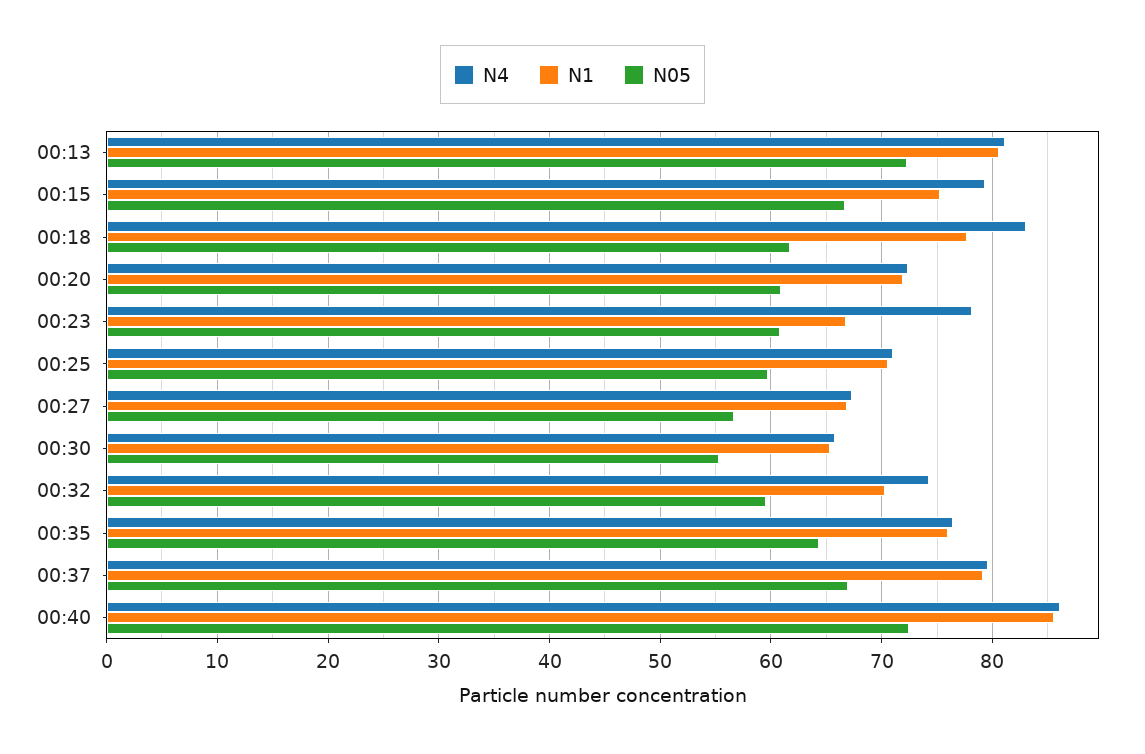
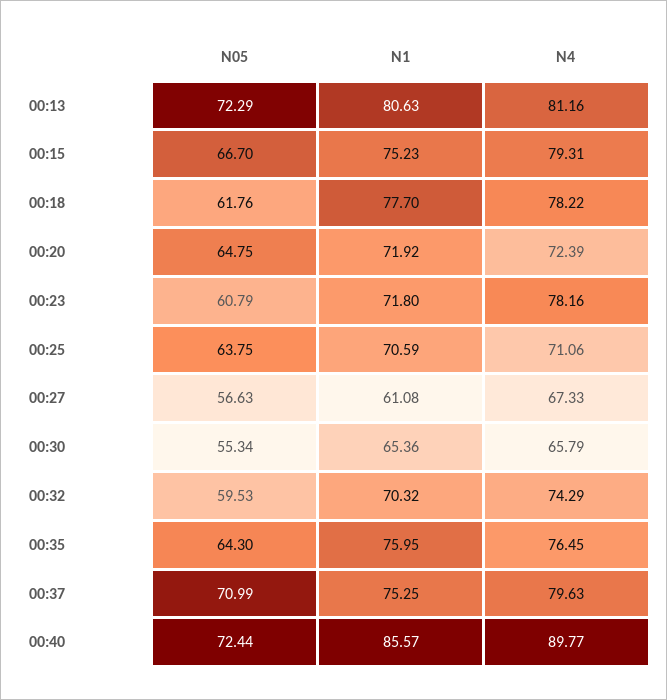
  {
    "N4": {
      "00:13": 81.16,
      "00:15": 79.31,
-     "00:18": 83,
+     "00:18": 78.22,
      "00:20": 72.39,
      "00:23": 78.16,
      "00:25": 71.06,
      "00:27": 67.33,
      "00:30": 65.79,
      "00:32": 74.29,
      "00:35": 76.45,
      "00:37": 79.63,
-     "00:40": 86
+     "00:40": 89.77
    },
    "N1": {
      "00:13": 80.63,
      "00:15": 75.23,
      "00:18": 77.7,
      "00:20": 71.92,
-     "00:23": 67,
+     "00:23": 71.8,
      "00:25": 70.59,
-     "00:27": 67,
+     "00:27": 61.08,
      "00:30": 65.36,
      "00:32": 70.32,
      "00:35": 75.95,
-     "00:37": 79,
+     "00:37": 75.25,
      "00:40": 85.57
    },
    "N05": {
      "00:13": 72.29,
      "00:15": 66.7,
      "00:18": 61.76,
-     "00:20": 61,
+     "00:20": 64.75,
      "00:23": 60.79,
-     "00:25": 60,
+     "00:25": 63.75,
      "00:27": 56.63,
      "00:30": 55.34,
      "00:32": 59.53,
      "00:35": 64.3,
-     "00:37": 67,
+     "00:37": 70.99,
      "00:40": 72.44
    }
  }

